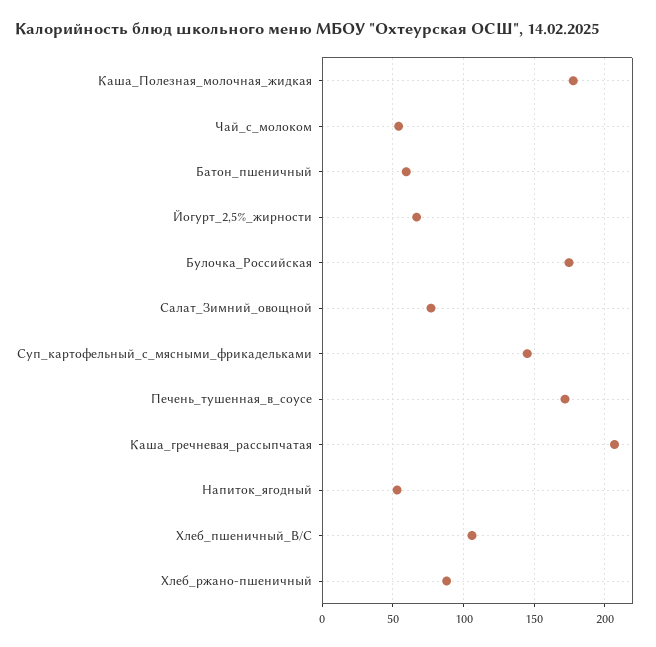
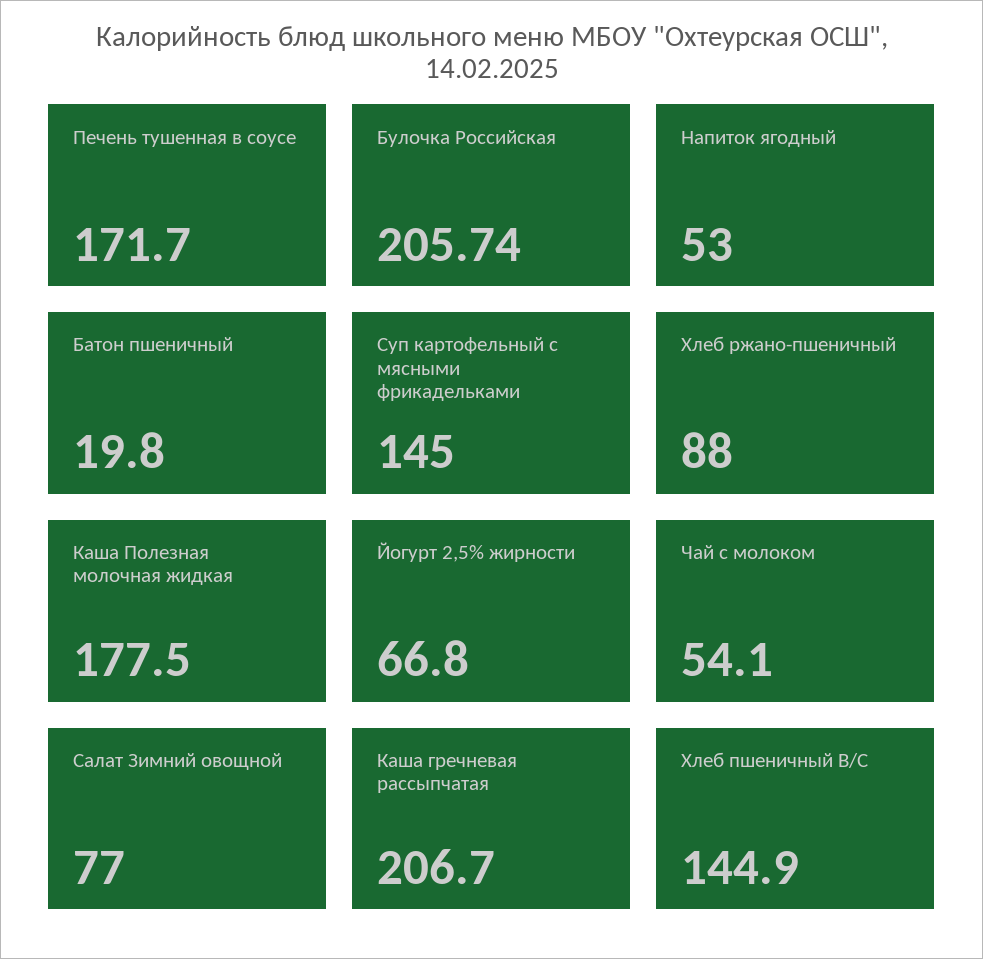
  {
    "Каша_Полезная_молочная_жидкая": 177.5,
    "Чай_с_молоком": 54.1,
-   "Батон_пшеничный": 60,
+   "Батон_пшеничный": 19.8,
    "Йогурт_2,5%_жирности": 66.8,
-   "Булочка_Российская": 175,
+   "Булочка_Российская": 205.74,
    "Салат_Зимний_овощной": 77,
    "Суп_картофельный_с_мясными_фрикадельками": 145,
    "Печень_тушенная_в_соусе": 171.7,
    "Каша_гречневая_рассыпчатая": 206.7,
    "Напиток_ягодный": 53,
-   "Хлеб_пшеничный_В/С": 105,
+   "Хлеб_пшеничный_В/С": 144.9,
    "Хлеб_ржано-пшеничный": 88
  }

